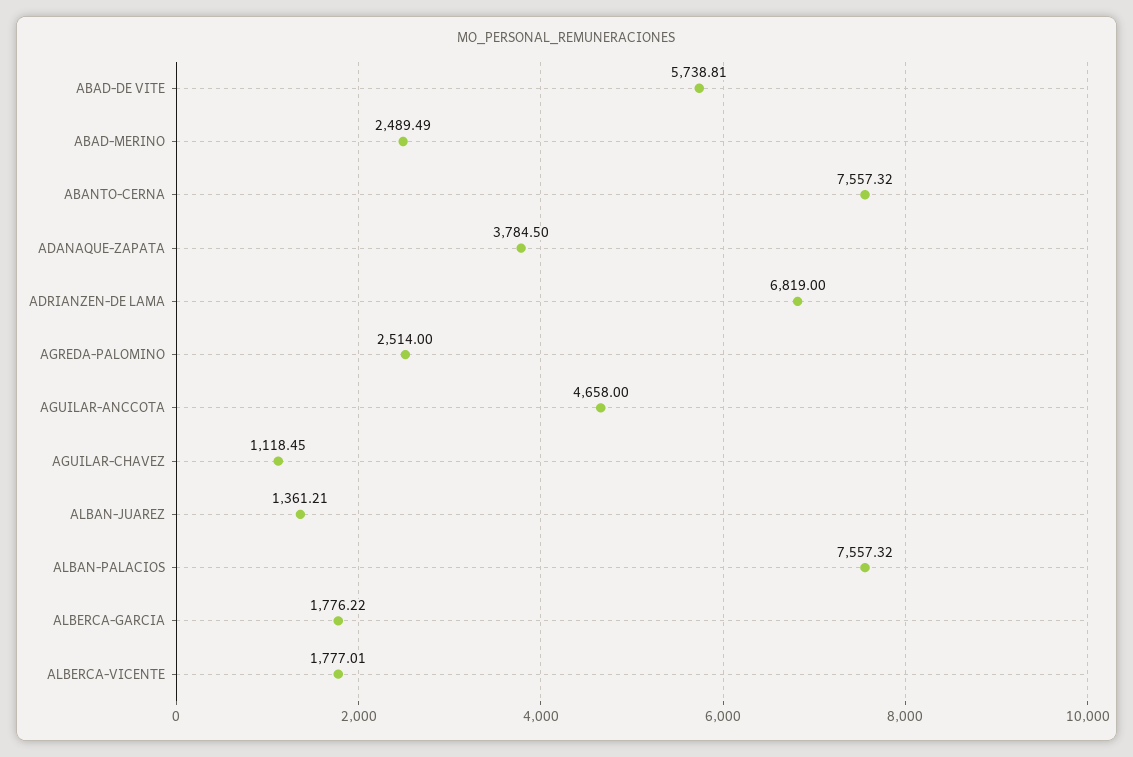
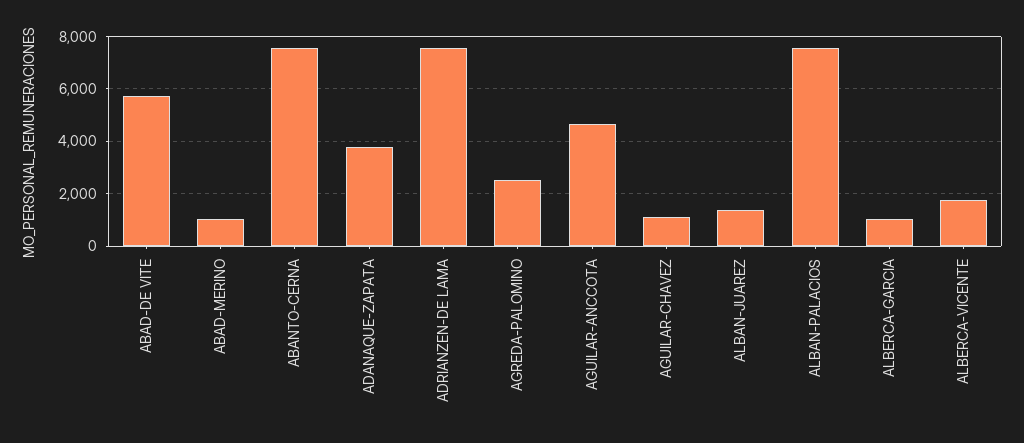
  {
    "ABAD-DE VITE": 5738.81,
-   "ABAD-MERINO": 2489.49,
+   "ABAD-MERINO": 1000,
    "ABANTO-CERNA": 7557.32,
    "ADANAQUE-ZAPATA": 3784.5,
-   "ADRIANZEN-DE LAMA": 6819,
+   "ADRIANZEN-DE LAMA": 7500,
    "AGREDA-PALOMINO": 2514,
    "AGUILAR-ANCCOTA": 4658,
    "AGUILAR-CHAVEZ": 1118.45,
    "ALBAN-JUAREZ": 1361.21,
    "ALBAN-PALACIOS": 7557.32,
-   "ALBERCA-GARCIA": 1776.22,
+   "ALBERCA-GARCIA": 1000,
    "ALBERCA-VICENTE": 1777.01
  }

